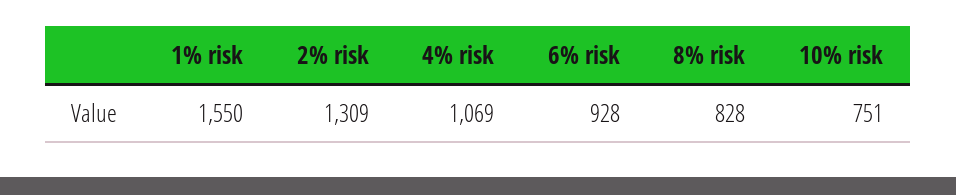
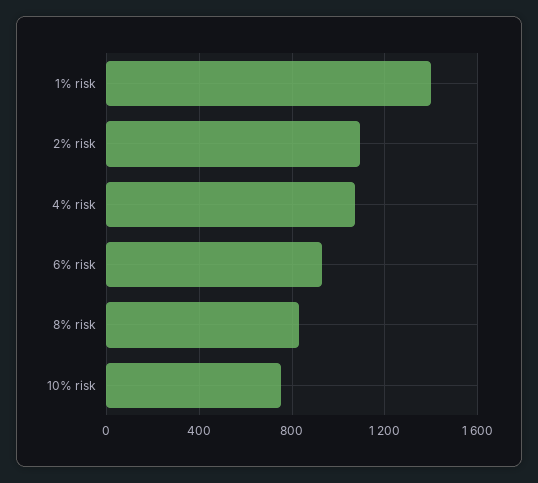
  {
-   "1% risk": 1550,
+   "1% risk": 1400,
-   "2% risk": 1309,
+   "2% risk": 1100,
    "4% risk": 1069,
    "6% risk": 928,
    "8% risk": 828,
    "10% risk": 751
  }

